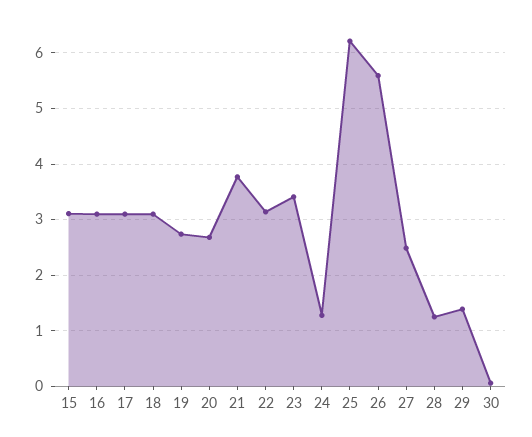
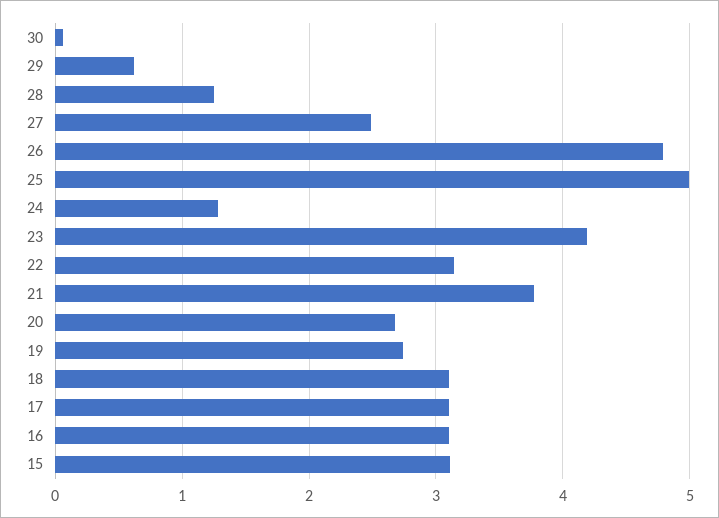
  {
    "15": 3.1,
    "16": 3.1,
    "17": 3.1,
    "18": 3.1,
    "19": 2.7,
    "20": 2.7,
    "21": 3.8,
    "22": 3.1,
-   "23": 3.4,
+   "23": 4.2,
    "24": 1.3,
-   "25": 6.2,
+   "25": 5,
-   "26": 5.6,
+   "26": 4.8,
    "27": 2.5,
    "28": 1.3,
-   "29": 1.4,
+   "29": 0.6,
    "30": 0.1
  }

